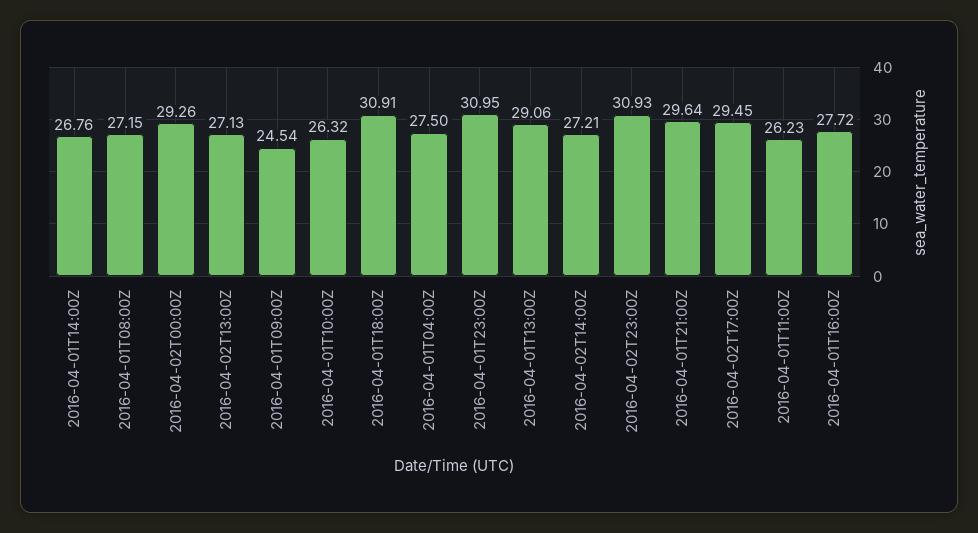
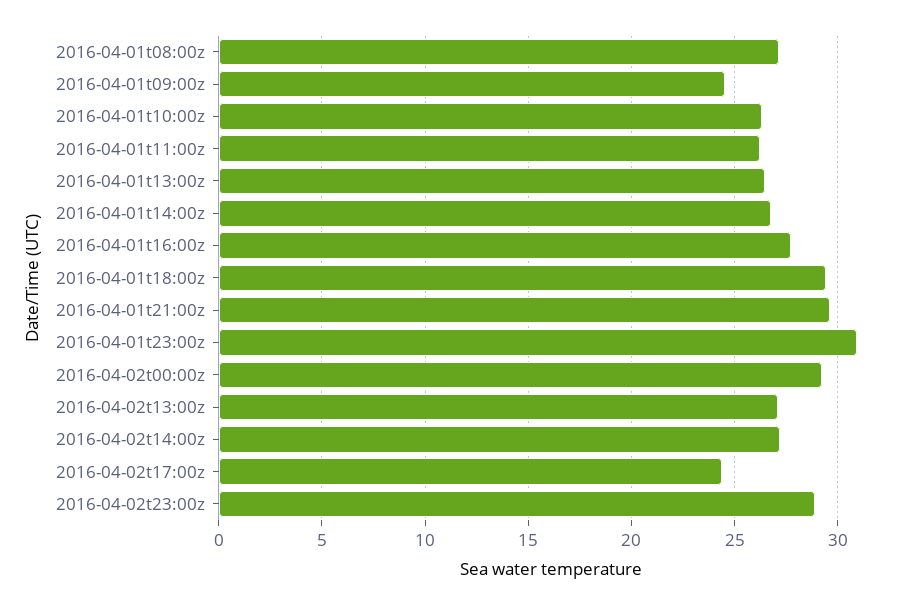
  {
    "2016-04-01T14:00Z": 26.76,
    "2016-04-01T08:00Z": 27.15,
    "2016-04-02T00:00Z": 29.26,
    "2016-04-02T13:00Z": 27.13,
    "2016-04-01T09:00Z": 24.54,
    "2016-04-01T10:00Z": 26.32,
-   "2016-04-01T18:00Z": 30.91,
+   "2016-04-01T18:00Z": 29.5,
-   "2016-04-01T04:00Z": 27.5,
    "2016-04-01T23:00Z": 30.95,
-   "2016-04-01T13:00Z": 29.06,
+   "2016-04-01T13:00Z": 26.5,
    "2016-04-02T14:00Z": 27.21,
-   "2016-04-02T23:00Z": 30.93,
+   "2016-04-02T23:00Z": 29,
    "2016-04-01T21:00Z": 29.64,
-   "2016-04-02T17:00Z": 29.45,
+   "2016-04-02T17:00Z": 24.5,
    "2016-04-01T11:00Z": 26.23,
    "2016-04-01T16:00Z": 27.72
  }

